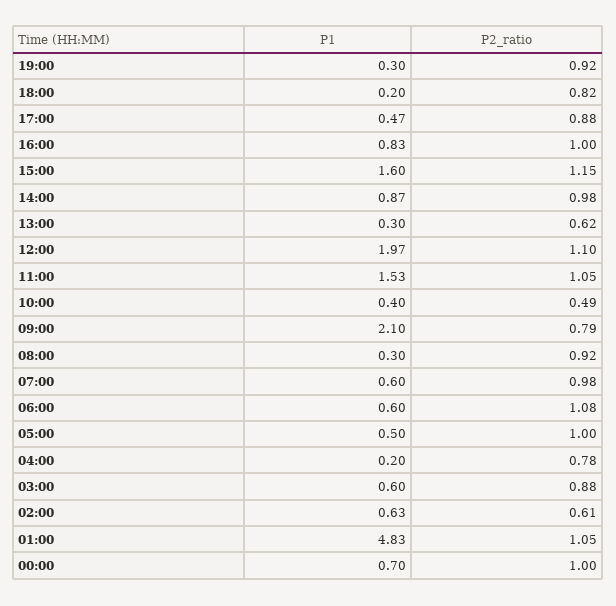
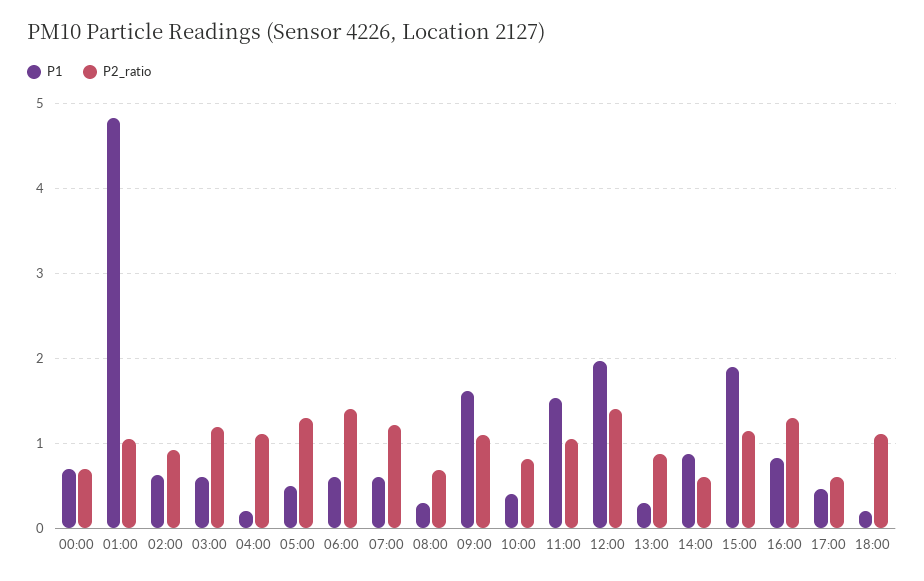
  {
    "P1": {
-     "19:00": 0.3,
      "18:00": 0.2,
      "17:00": 0.47,
      "16:00": 0.83,
-     "15:00": 1.6,
+     "15:00": 1.9,
      "14:00": 0.87,
      "13:00": 0.3,
      "12:00": 1.97,
      "11:00": 1.53,
      "10:00": 0.4,
-     "09:00": 2.1,
+     "09:00": 1.6,
      "08:00": 0.3,
      "07:00": 0.6,
      "06:00": 0.6,
      "05:00": 0.5,
      "04:00": 0.2,
      "03:00": 0.6,
      "02:00": 0.63,
      "01:00": 4.83,
      "00:00": 0.7
    },
    "P2_ratio": {
-     "19:00": 0.92,
-     "18:00": 0.82,
+     "18:00": 1.1,
-     "17:00": 0.88,
+     "17:00": 0.6,
-     "16:00": 1,
+     "16:00": 1.3,
      "15:00": 1.15,
-     "14:00": 0.98,
+     "14:00": 0.6,
-     "13:00": 0.62,
+     "13:00": 0.9,
-     "12:00": 1.1,
+     "12:00": 1.4,
      "11:00": 1.05,
-     "10:00": 0.49,
+     "10:00": 0.8,
-     "09:00": 0.79,
+     "09:00": 1.1,
-     "08:00": 0.92,
+     "08:00": 0.7,
-     "07:00": 0.98,
+     "07:00": 1.2,
-     "06:00": 1.08,
+     "06:00": 1.4,
-     "05:00": 1,
+     "05:00": 1.3,
-     "04:00": 0.78,
+     "04:00": 1.1,
-     "03:00": 0.88,
+     "03:00": 1.2,
-     "02:00": 0.61,
+     "02:00": 0.9,
      "01:00": 1.05,
-     "00:00": 1
+     "00:00": 0.7
    }
  }

